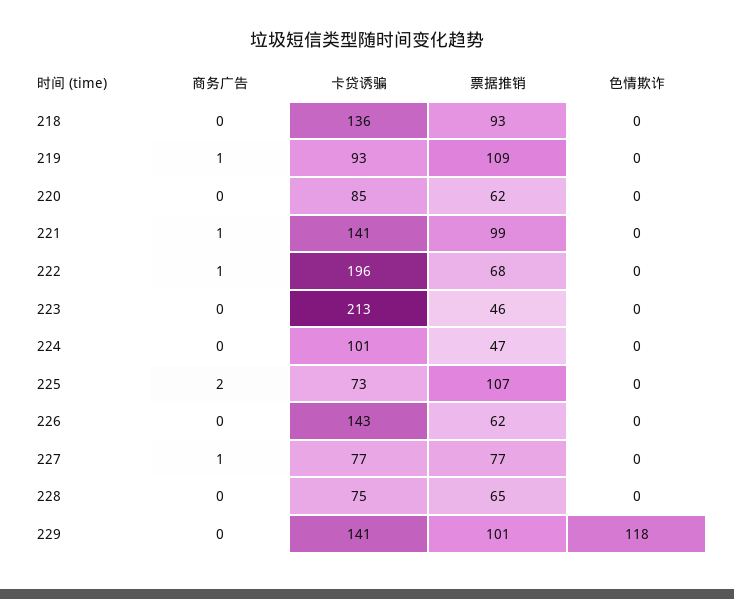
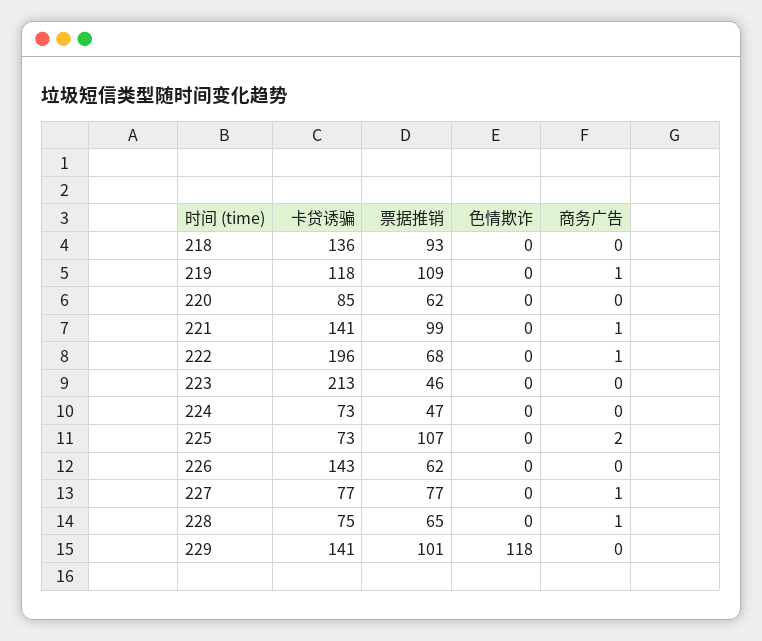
  {
    "商务广告": {
      "218": 0,
      "219": 1,
      "220": 0,
      "221": 1,
      "222": 1,
      "223": 0,
      "224": 0,
      "225": 2,
      "226": 0,
      "227": 1,
-     "228": 0,
+     "228": 1,
      "229": 0
    },
    "卡贷诱骗": {
      "218": 136,
-     "219": 93,
+     "219": 118,
      "220": 85,
      "221": 141,
      "222": 196,
      "223": 213,
-     "224": 101,
+     "224": 73,
      "225": 73,
      "226": 143,
      "227": 77,
      "228": 75,
      "229": 141
    },
    "票据推销": {
      "218": 93,
      "219": 109,
      "220": 62,
      "221": 99,
      "222": 68,
      "223": 46,
      "224": 47,
      "225": 107,
      "226": 62,
      "227": 77,
      "228": 65,
      "229": 101
    },
    "色情欺诈": {
      "218": 0,
      "219": 0,
      "220": 0,
      "221": 0,
      "222": 0,
      "223": 0,
      "224": 0,
      "225": 0,
      "226": 0,
      "227": 0,
      "228": 0,
      "229": 118
    }
  }

